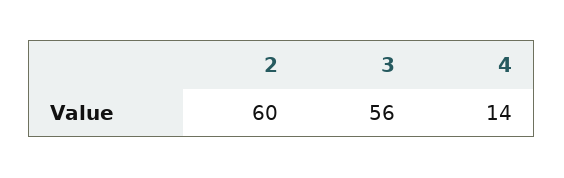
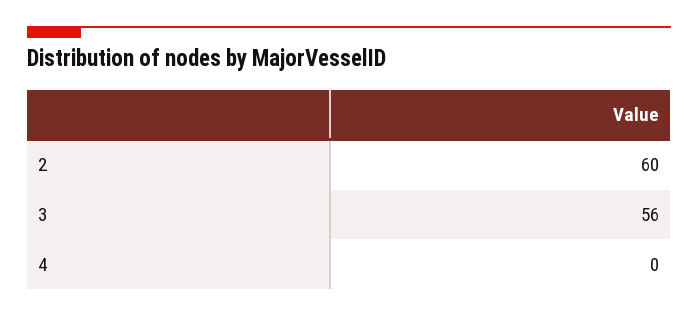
  {
    "2": 60,
    "3": 56,
-   "4": 14
+   "4": 0
  }

